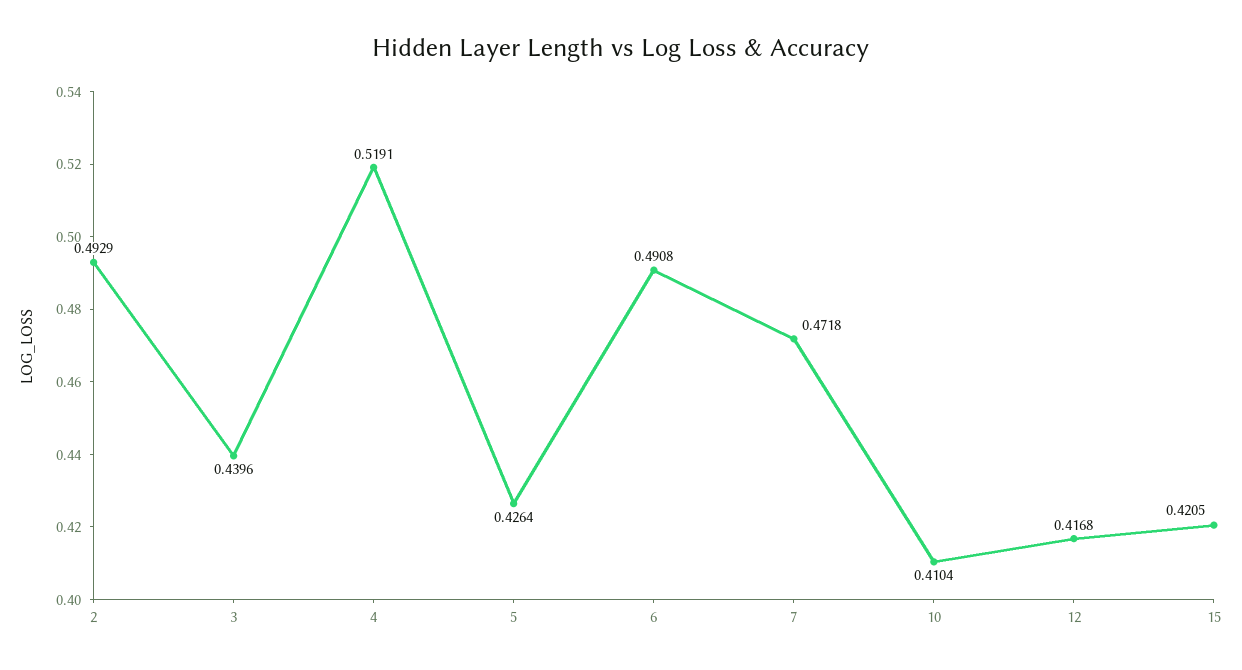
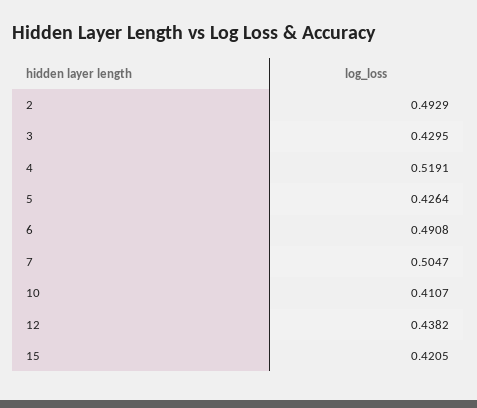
  {
    "2": 0.4929,
-   "3": 0.4396,
+   "3": 0.4295,
    "4": 0.5191,
    "5": 0.4264,
    "6": 0.4908,
-   "7": 0.4718,
+   "7": 0.5047,
-   "10": 0.4104,
+   "10": 0.4107,
-   "12": 0.4168,
+   "12": 0.4382,
    "15": 0.4205
  }

